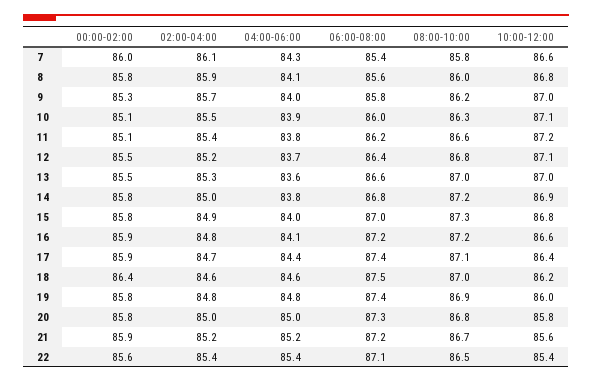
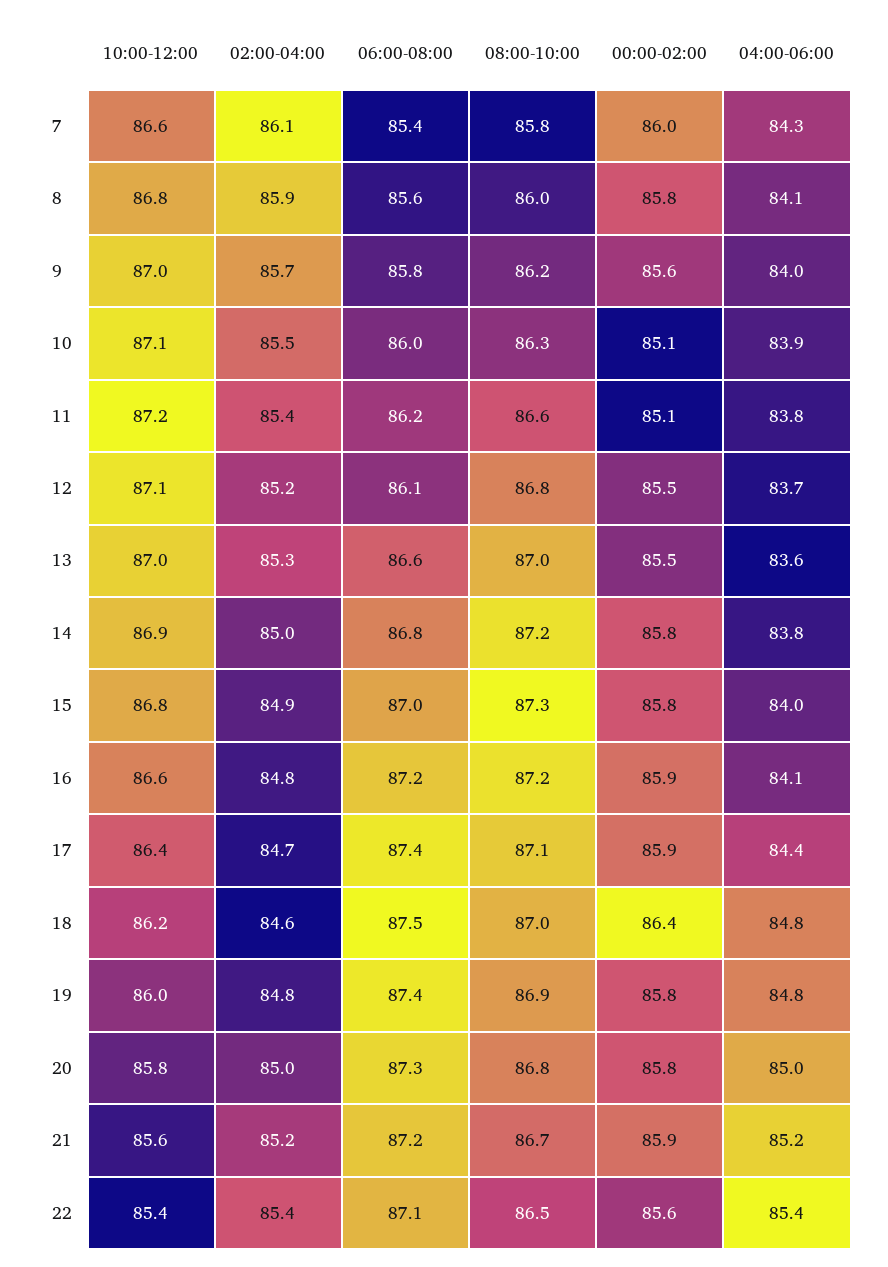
  {
    "00:00-02:00": {
      "7": 86,
      "8": 85.8,
-     "9": 85.3,
+     "9": 85.6,
      "10": 85.1,
      "11": 85.1,
      "12": 85.5,
      "13": 85.5,
      "14": 85.8,
      "15": 85.8,
      "16": 85.9,
      "17": 85.9,
      "18": 86.4,
      "19": 85.8,
      "20": 85.8,
      "21": 85.9,
      "22": 85.6
    },
    "02:00-04:00": {
      "7": 86.1,
      "8": 85.9,
      "9": 85.7,
      "10": 85.5,
      "11": 85.4,
      "12": 85.2,
      "13": 85.3,
      "14": 85,
      "15": 84.9,
      "16": 84.8,
      "17": 84.7,
      "18": 84.6,
      "19": 84.8,
      "20": 85,
      "21": 85.2,
      "22": 85.4
    },
    "04:00-06:00": {
      "7": 84.3,
      "8": 84.1,
      "9": 84,
      "10": 83.9,
      "11": 83.8,
      "12": 83.7,
      "13": 83.6,
      "14": 83.8,
      "15": 84,
      "16": 84.1,
      "17": 84.4,
-     "18": 84.6,
+     "18": 84.8,
      "19": 84.8,
      "20": 85,
      "21": 85.2,
      "22": 85.4
    },
    "06:00-08:00": {
      "7": 85.4,
      "8": 85.6,
      "9": 85.8,
      "10": 86,
      "11": 86.2,
-     "12": 86.4,
+     "12": 86.1,
      "13": 86.6,
      "14": 86.8,
      "15": 87,
      "16": 87.2,
      "17": 87.4,
      "18": 87.5,
      "19": 87.4,
      "20": 87.3,
      "21": 87.2,
      "22": 87.1
    },
    "08:00-10:00": {
      "7": 85.8,
      "8": 86,
      "9": 86.2,
      "10": 86.3,
      "11": 86.6,
      "12": 86.8,
      "13": 87,
      "14": 87.2,
      "15": 87.3,
      "16": 87.2,
      "17": 87.1,
      "18": 87,
      "19": 86.9,
      "20": 86.8,
      "21": 86.7,
      "22": 86.5
    },
    "10:00-12:00": {
      "7": 86.6,
      "8": 86.8,
      "9": 87,
      "10": 87.1,
      "11": 87.2,
      "12": 87.1,
      "13": 87,
      "14": 86.9,
      "15": 86.8,
      "16": 86.6,
      "17": 86.4,
      "18": 86.2,
      "19": 86,
      "20": 85.8,
      "21": 85.6,
      "22": 85.4
    }
  }

